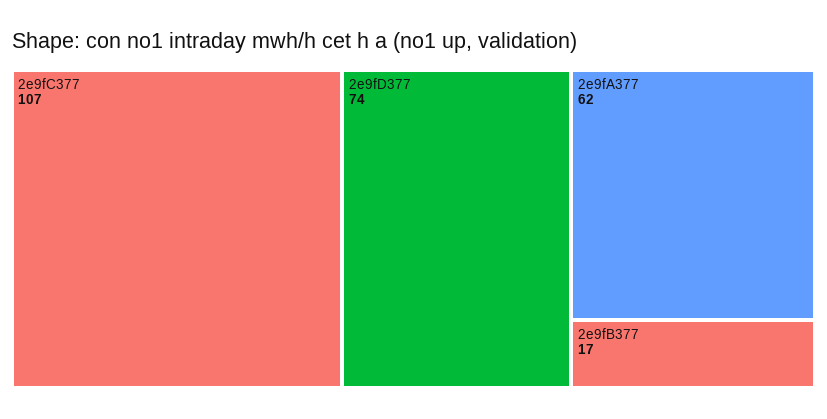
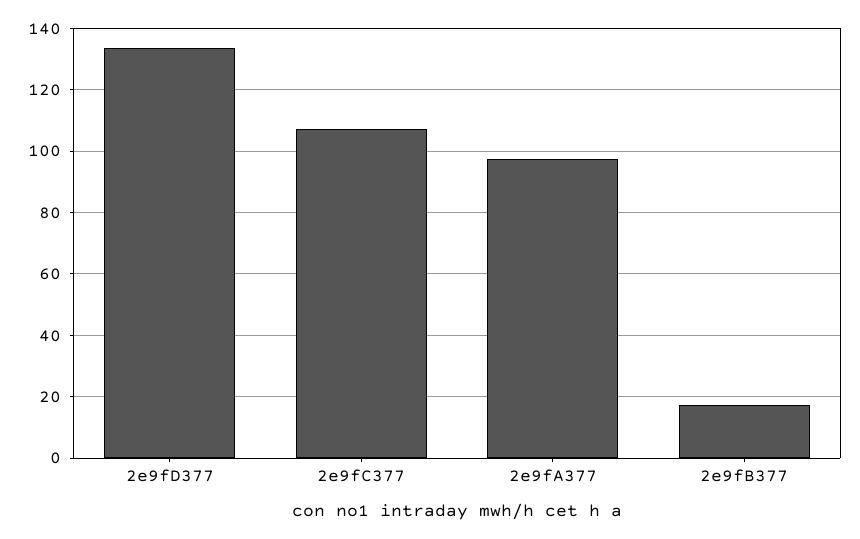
  {
    "2e9fC377": 107,
-   "2e9fD377": 74,
+   "2e9fD377": 134,
-   "2e9fA377": 62,
+   "2e9fA377": 98,
    "2e9fB377": 17
  }

